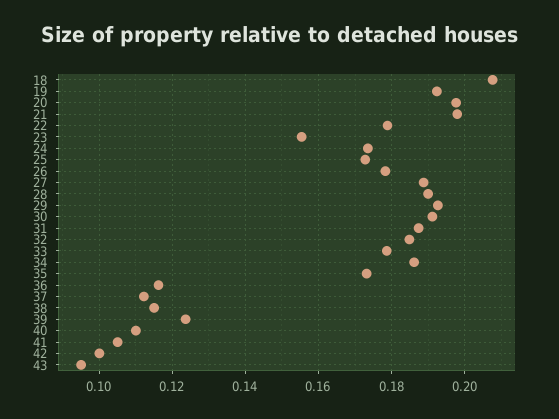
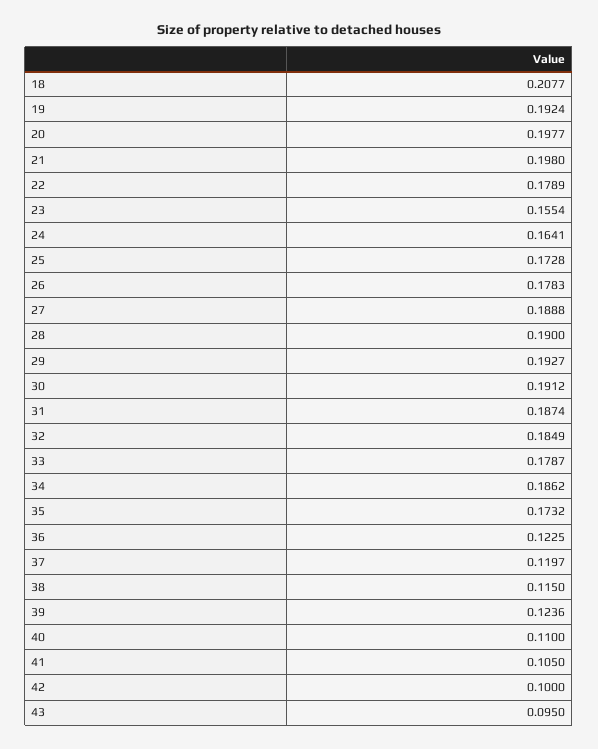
  {
    "18": 0.2077,
    "19": 0.1924,
    "20": 0.1977,
    "21": 0.198,
    "22": 0.1789,
    "23": 0.1554,
-   "24": 0.174,
+   "24": 0.1641,
    "25": 0.1728,
    "26": 0.1783,
    "27": 0.1888,
    "28": 0.19,
    "29": 0.1927,
    "30": 0.1912,
    "31": 0.1874,
    "32": 0.1849,
    "33": 0.1787,
    "34": 0.1862,
    "35": 0.1732,
-   "36": 0.116,
+   "36": 0.1225,
-   "37": 0.112,
+   "37": 0.1197,
    "38": 0.115,
    "39": 0.1236,
    "40": 0.11,
    "41": 0.105,
    "42": 0.1,
    "43": 0.095
  }

